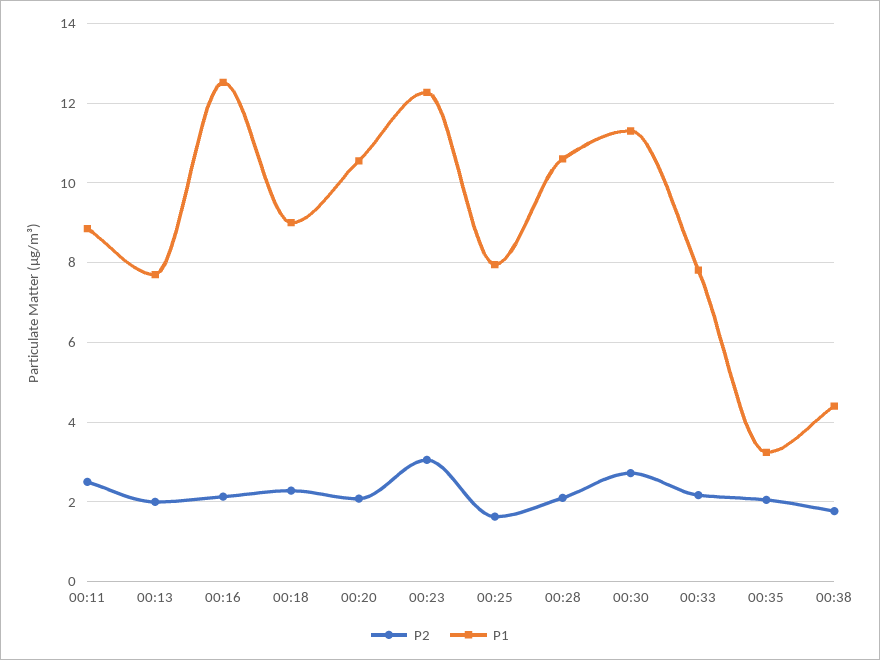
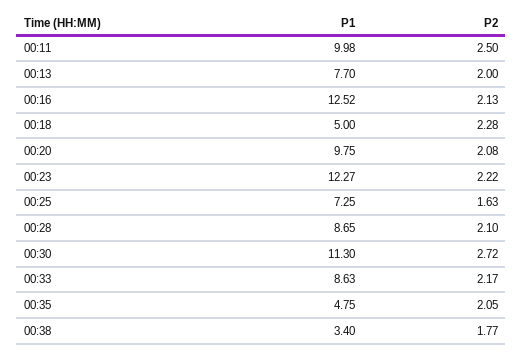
  {
    "P2": {
      "00:11": 2.5,
      "00:13": 2,
      "00:16": 2.13,
      "00:18": 2.28,
      "00:20": 2.08,
-     "00:23": 3,
+     "00:23": 2.22,
      "00:25": 1.63,
      "00:28": 2.1,
      "00:30": 2.72,
      "00:33": 2.17,
      "00:35": 2.05,
      "00:38": 1.77
    },
    "P1": {
-     "00:11": 8.8,
+     "00:11": 9.98,
      "00:13": 7.7,
      "00:16": 12.52,
-     "00:18": 9,
+     "00:18": 5,
-     "00:20": 10.6,
+     "00:20": 9.75,
      "00:23": 12.27,
-     "00:25": 8,
+     "00:25": 7.25,
-     "00:28": 10.6,
+     "00:28": 8.65,
      "00:30": 11.3,
-     "00:33": 7.8,
+     "00:33": 8.63,
-     "00:35": 3.2,
+     "00:35": 4.75,
-     "00:38": 4.4
+     "00:38": 3.4
    }
  }

